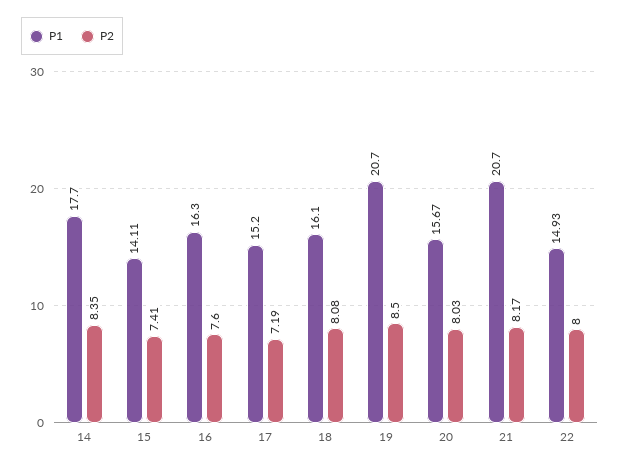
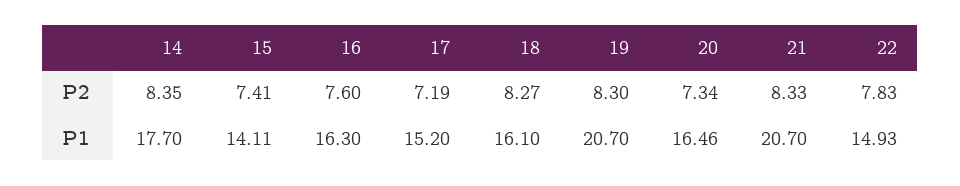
  {
    "P1": {
      "14": 17.7,
      "15": 14.11,
      "16": 16.3,
      "17": 15.2,
      "18": 16.1,
      "19": 20.7,
-     "20": 15.67,
+     "20": 16.46,
      "21": 20.7,
      "22": 14.93
    },
    "P2": {
      "14": 8.35,
      "15": 7.41,
      "16": 7.6,
      "17": 7.19,
-     "18": 8.08,
+     "18": 8.27,
-     "19": 8.5,
+     "19": 8.3,
-     "20": 8.03,
+     "20": 7.34,
-     "21": 8.17,
+     "21": 8.33,
-     "22": 8
+     "22": 7.83
    }
  }

